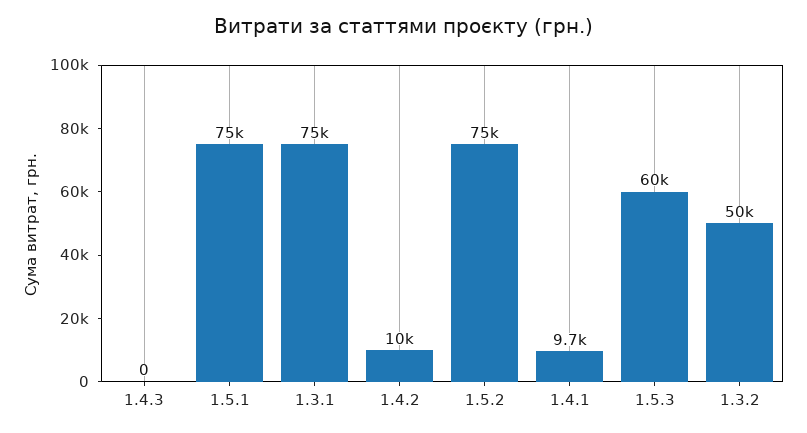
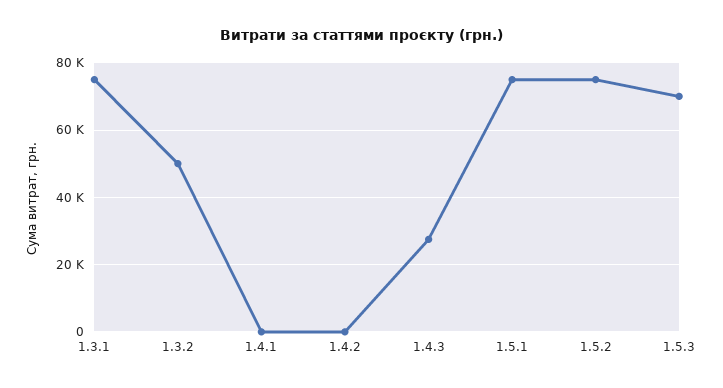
  {
-   "1.4.3": 0,
+   "1.4.3": 28000,
    "1.5.1": 75000,
    "1.3.1": 75000,
-   "1.4.2": 10000,
+   "1.4.2": 0,
    "1.5.2": 75000,
-   "1.4.1": 9700,
+   "1.4.1": 0,
-   "1.5.3": 60000,
+   "1.5.3": 70000,
    "1.3.2": 50000
  }

